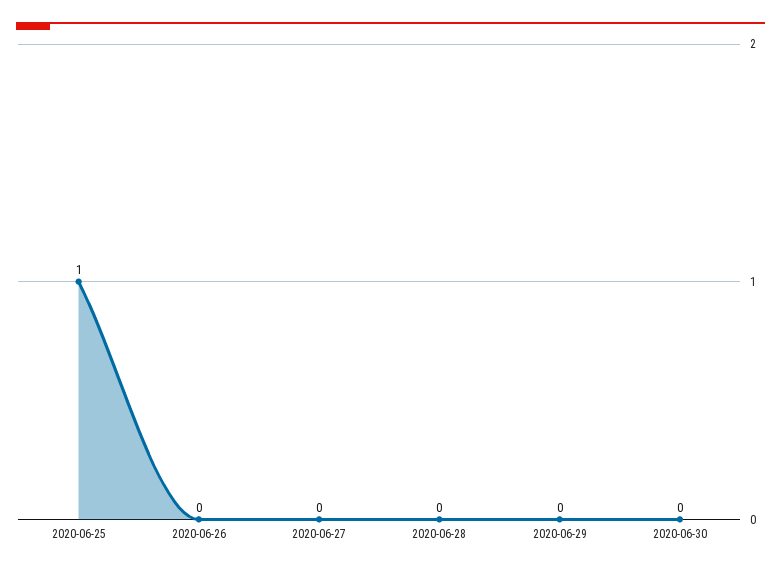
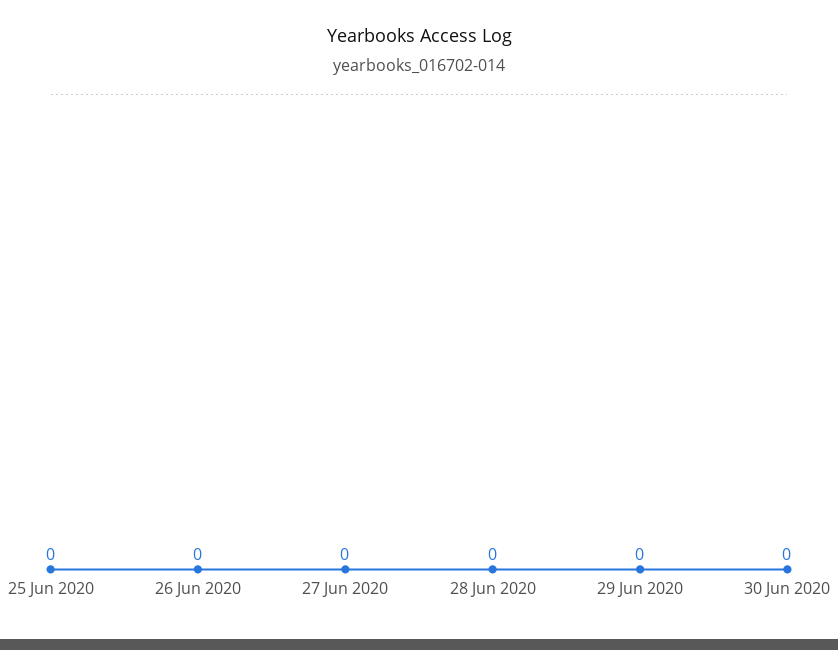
  {
-   "2020-06-25": 1,
+   "2020-06-25": 0,
    "2020-06-26": 0,
    "2020-06-27": 0,
    "2020-06-28": 0,
    "2020-06-29": 0,
    "2020-06-30": 0
  }

